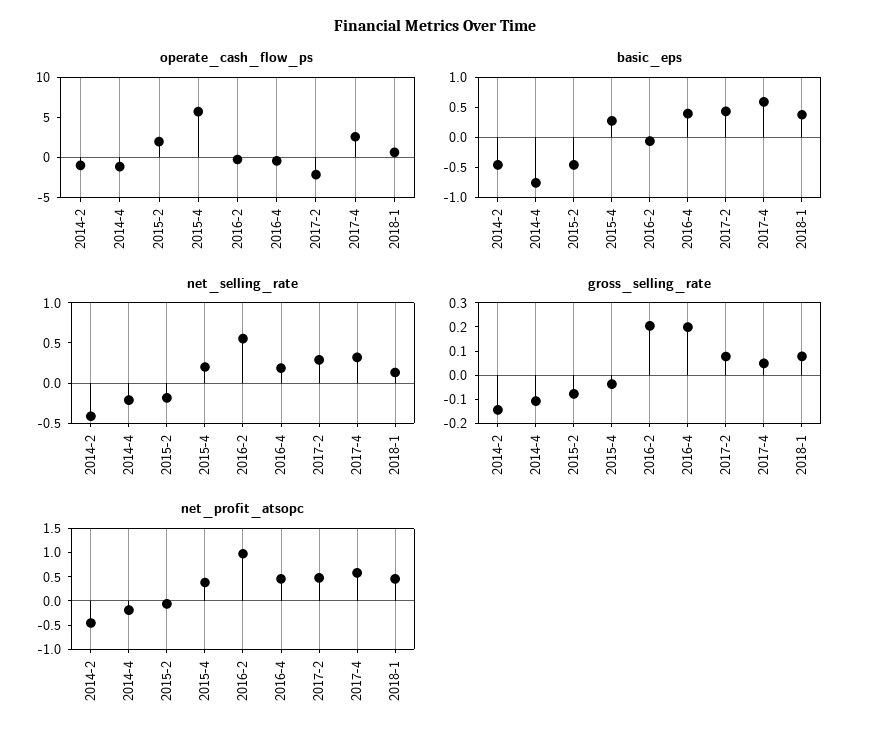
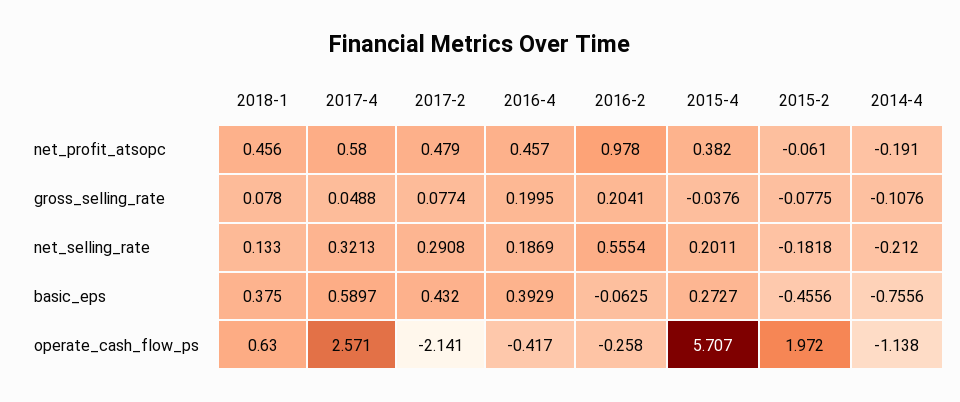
  {
    "operate_cash_flow_ps": {
-     "2014-2": -1,
      "2014-4": -1.138,
      "2015-2": 1.972,
      "2015-4": 5.707,
      "2016-2": -0.258,
      "2016-4": -0.417,
      "2017-2": -2.141,
      "2017-4": 2.571,
      "2018-1": 0.63
    },
    "basic_eps": {
-     "2014-2": -0.5,
      "2014-4": -0.7556,
      "2015-2": -0.4556,
      "2015-4": 0.2727,
      "2016-2": -0.0625,
      "2016-4": 0.3929,
      "2017-2": 0.432,
      "2017-4": 0.5897,
      "2018-1": 0.375
    },
    "net_selling_rate": {
-     "2014-2": -0.4,
      "2014-4": -0.212,
      "2015-2": -0.1818,
      "2015-4": 0.2011,
      "2016-2": 0.5554,
      "2016-4": 0.1869,
      "2017-2": 0.2908,
      "2017-4": 0.3213,
      "2018-1": 0.133
    },
    "gross_selling_rate": {
-     "2014-2": -0.15,
      "2014-4": -0.1076,
      "2015-2": -0.0775,
      "2015-4": -0.0376,
      "2016-2": 0.2041,
      "2016-4": 0.1995,
      "2017-2": 0.0774,
      "2017-4": 0.0488,
      "2018-1": 0.078
    },
    "net_profit_atsopc": {
-     "2014-2": -0.5,
      "2014-4": -0.191,
      "2015-2": -0.061,
      "2015-4": 0.382,
      "2016-2": 0.978,
      "2016-4": 0.457,
      "2017-2": 0.479,
      "2017-4": 0.58,
      "2018-1": 0.456
    }
  }

